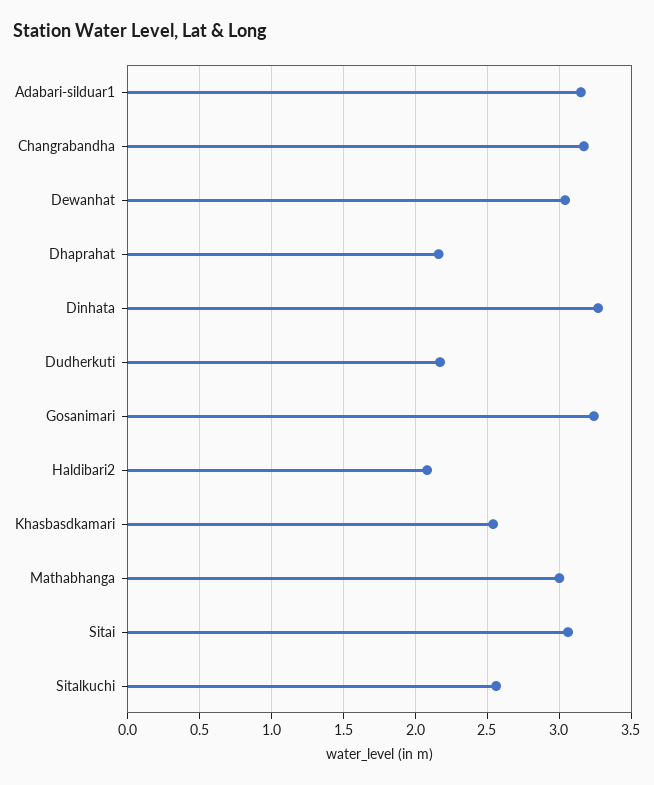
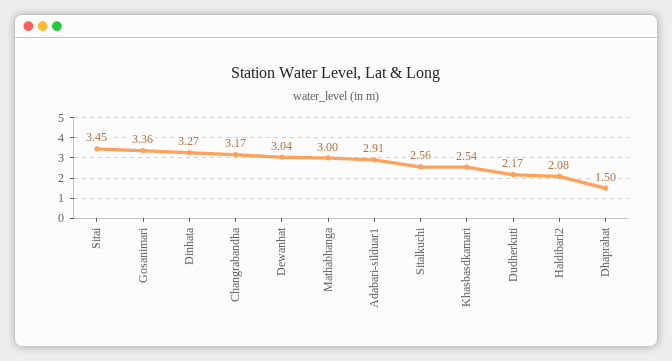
  {
-   "Adabari-silduar1": 3.15,
+   "Adabari-silduar1": 2.91,
    "Changrabandha": 3.17,
    "Dewanhat": 3.04,
-   "Dhaprahat": 2.15,
+   "Dhaprahat": 1.5,
    "Dinhata": 3.27,
    "Dudherkuti": 2.17,
-   "Gosanimari": 3.25,
+   "Gosanimari": 3.36,
    "Haldibari2": 2.08,
    "Khasbasdkamari": 2.54,
    "Mathabhanga": 3,
-   "Sitai": 3.05,
+   "Sitai": 3.45,
    "Sitalkuchi": 2.56
  }

